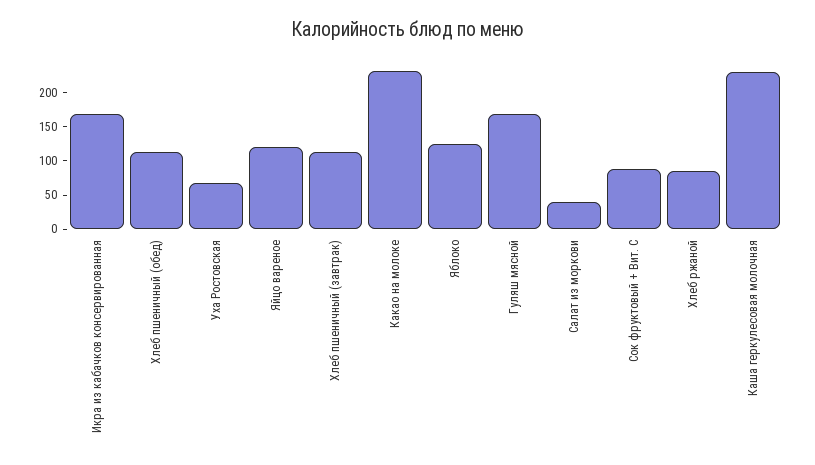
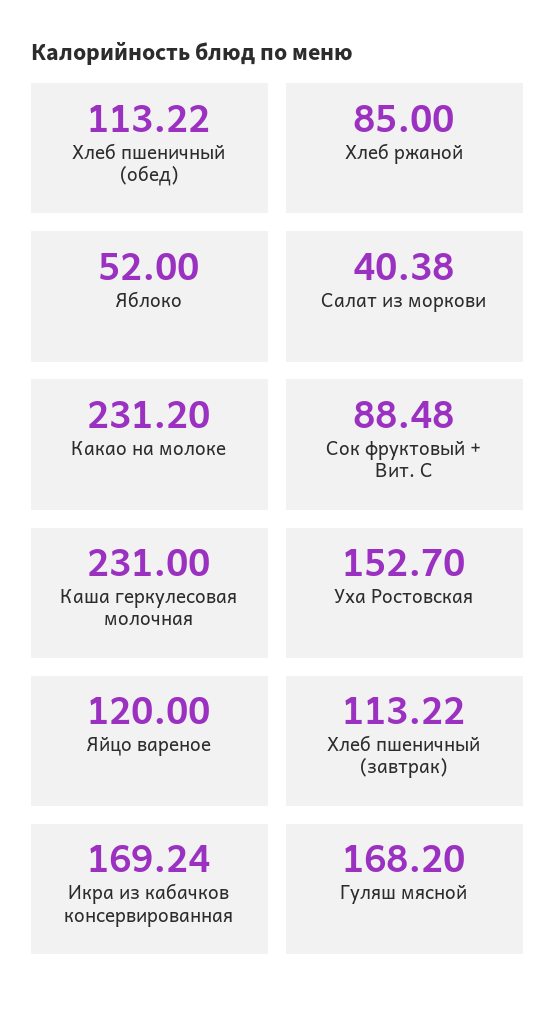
  {
    "Икра из кабачков консервированная": 169.24,
    "Хлеб пшеничный (обед)": 113.22,
-   "Уха Ростовская": 75,
+   "Уха Ростовская": 152.7,
    "Яйцо вареное": 120,
    "Хлеб пшеничный (завтрак)": 113.22,
    "Какао на молоке": 231.2,
-   "Яблоко": 125,
+   "Яблоко": 52,
    "Гуляш мясной": 168.2,
    "Салат из моркови": 40.38,
    "Сок фруктовый + Вит. С": 88.48,
    "Хлеб ржаной": 85,
    "Каша геркулесовая молочная": 231
  }

